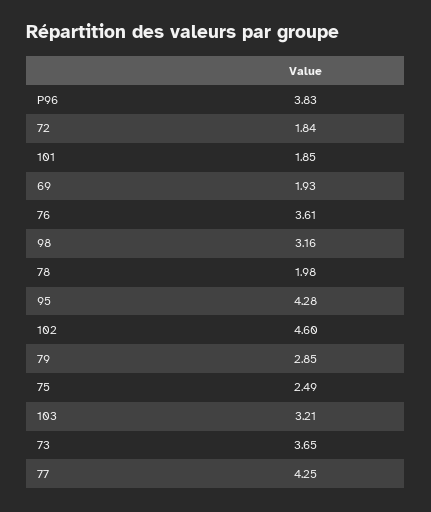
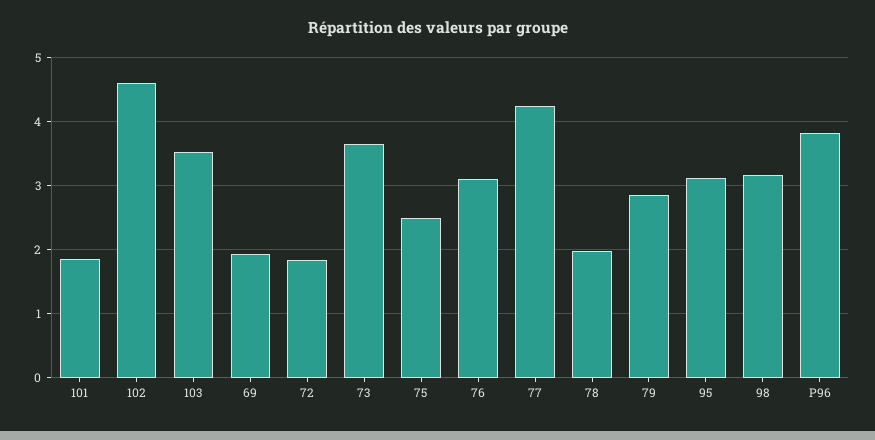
  {
    "P96": 3.83,
    "72": 1.84,
    "101": 1.85,
    "69": 1.93,
-   "76": 3.61,
+   "76": 3.1,
    "98": 3.16,
    "78": 1.98,
-   "95": 4.28,
+   "95": 3.1,
    "102": 4.6,
    "79": 2.85,
    "75": 2.49,
-   "103": 3.21,
+   "103": 3.5,
    "73": 3.65,
    "77": 4.25
  }

